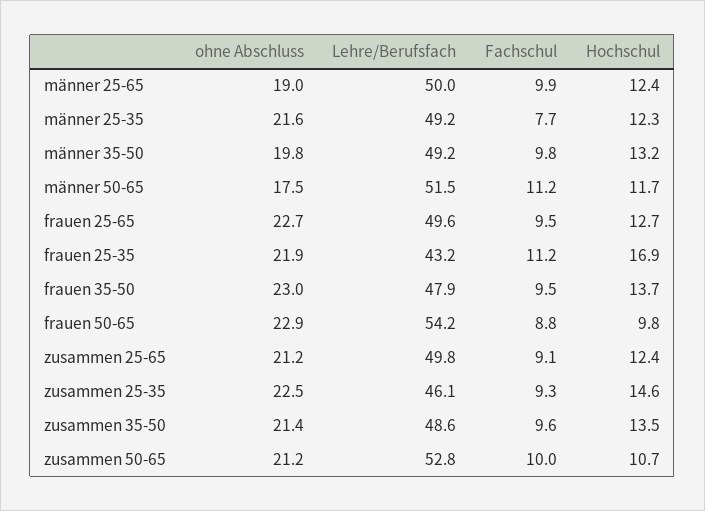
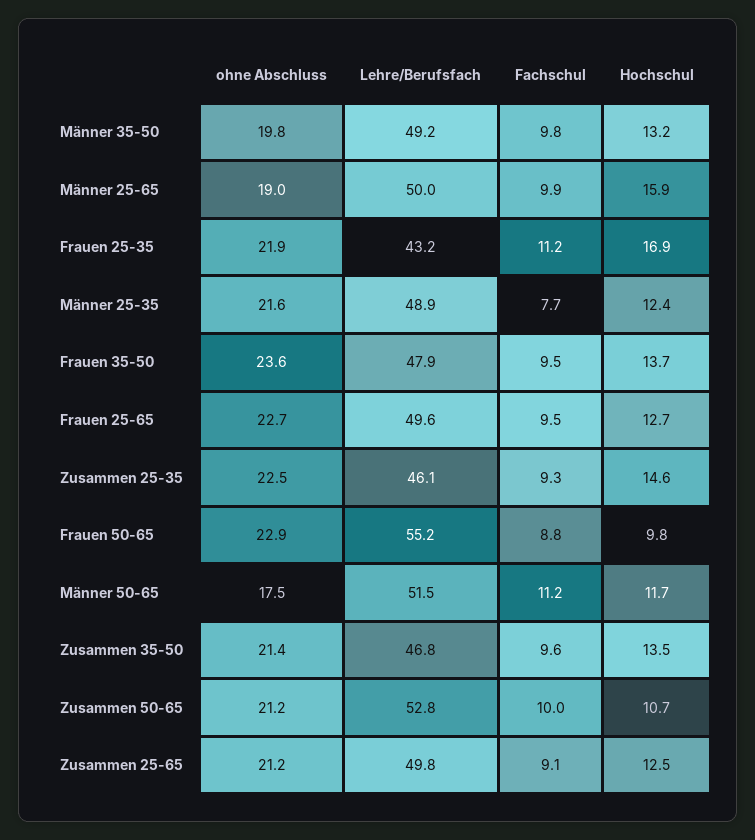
  {
    "ohne Abschluss": {
      "männer 25-65": 19,
      "männer 25-35": 21.6,
      "männer 35-50": 19.8,
      "männer 50-65": 17.5,
      "frauen 25-65": 22.7,
      "frauen 25-35": 21.9,
-     "frauen 35-50": 23,
+     "frauen 35-50": 23.6,
      "frauen 50-65": 22.9,
      "zusammen 25-65": 21.2,
      "zusammen 25-35": 22.5,
      "zusammen 35-50": 21.4,
      "zusammen 50-65": 21.2
    },
    "Lehre/Berufsfach": {
      "männer 25-65": 50,
-     "männer 25-35": 49.2,
+     "männer 25-35": 48.9,
      "männer 35-50": 49.2,
      "männer 50-65": 51.5,
      "frauen 25-65": 49.6,
      "frauen 25-35": 43.2,
      "frauen 35-50": 47.9,
-     "frauen 50-65": 54.2,
+     "frauen 50-65": 55.2,
      "zusammen 25-65": 49.8,
      "zusammen 25-35": 46.1,
-     "zusammen 35-50": 48.6,
+     "zusammen 35-50": 46.8,
      "zusammen 50-65": 52.8
    },
    "Fachschul": {
      "männer 25-65": 9.9,
      "männer 25-35": 7.7,
      "männer 35-50": 9.8,
      "männer 50-65": 11.2,
      "frauen 25-65": 9.5,
      "frauen 25-35": 11.2,
      "frauen 35-50": 9.5,
      "frauen 50-65": 8.8,
      "zusammen 25-65": 9.1,
      "zusammen 25-35": 9.3,
      "zusammen 35-50": 9.6,
      "zusammen 50-65": 10
    },
    "Hochschul": {
-     "männer 25-65": 12.4,
+     "männer 25-65": 15.9,
-     "männer 25-35": 12.3,
+     "männer 25-35": 12.4,
      "männer 35-50": 13.2,
      "männer 50-65": 11.7,
      "frauen 25-65": 12.7,
      "frauen 25-35": 16.9,
      "frauen 35-50": 13.7,
      "frauen 50-65": 9.8,
-     "zusammen 25-65": 12.4,
+     "zusammen 25-65": 12.5,
      "zusammen 25-35": 14.6,
      "zusammen 35-50": 13.5,
      "zusammen 50-65": 10.7
    }
  }

